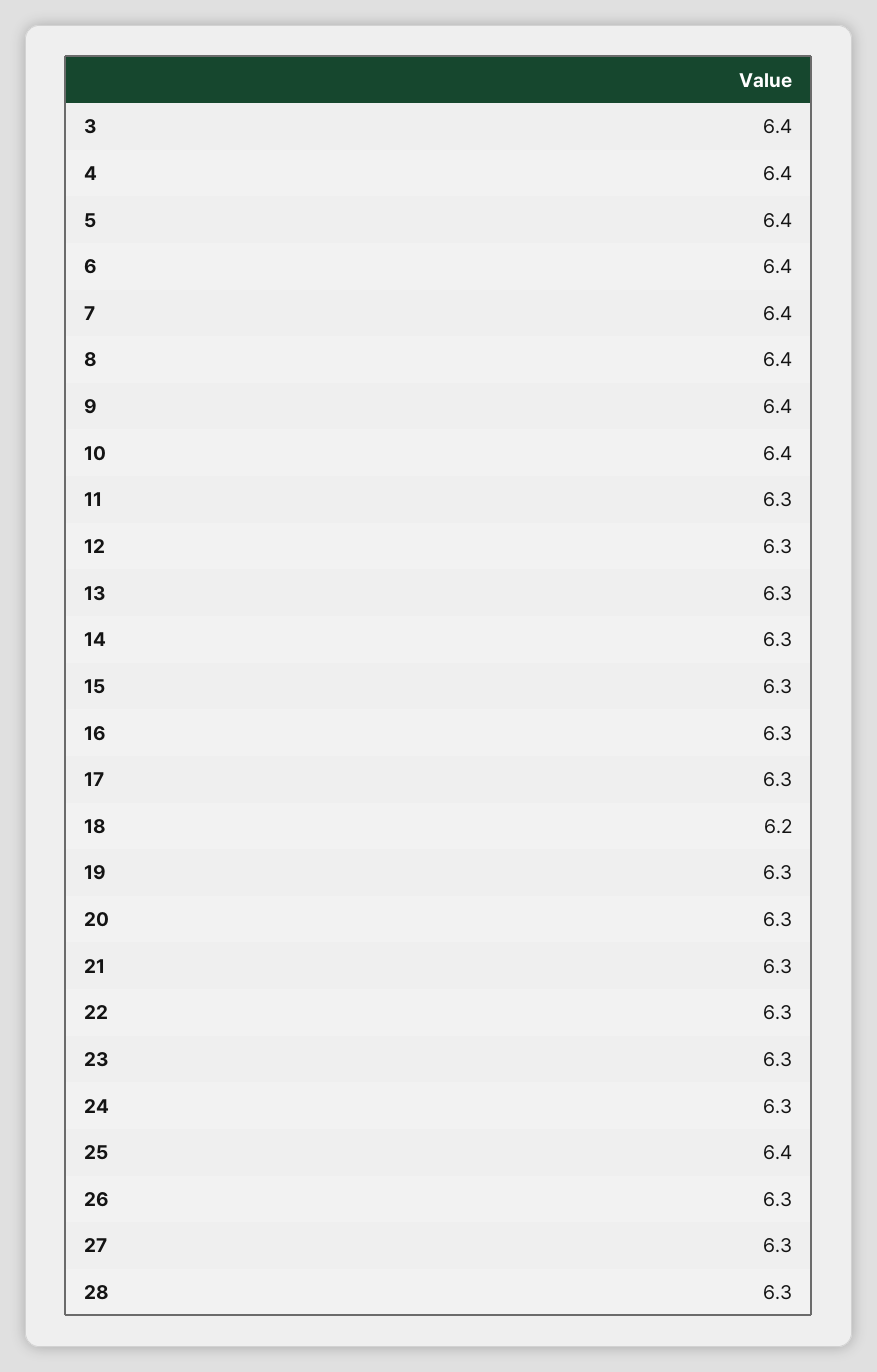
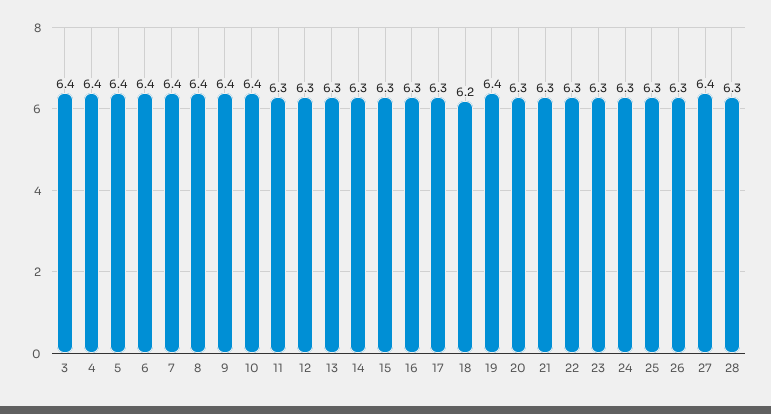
  {
    "3": 6.4,
    "4": 6.4,
    "5": 6.4,
    "6": 6.4,
    "7": 6.4,
    "8": 6.4,
    "9": 6.4,
    "10": 6.4,
    "11": 6.3,
    "12": 6.3,
    "13": 6.3,
    "14": 6.3,
    "15": 6.3,
    "16": 6.3,
    "17": 6.3,
    "18": 6.2,
-   "19": 6.3,
+   "19": 6.4,
    "20": 6.3,
    "21": 6.3,
    "22": 6.3,
    "23": 6.3,
    "24": 6.3,
-   "25": 6.4,
+   "25": 6.3,
    "26": 6.3,
-   "27": 6.3,
+   "27": 6.4,
    "28": 6.3
  }

